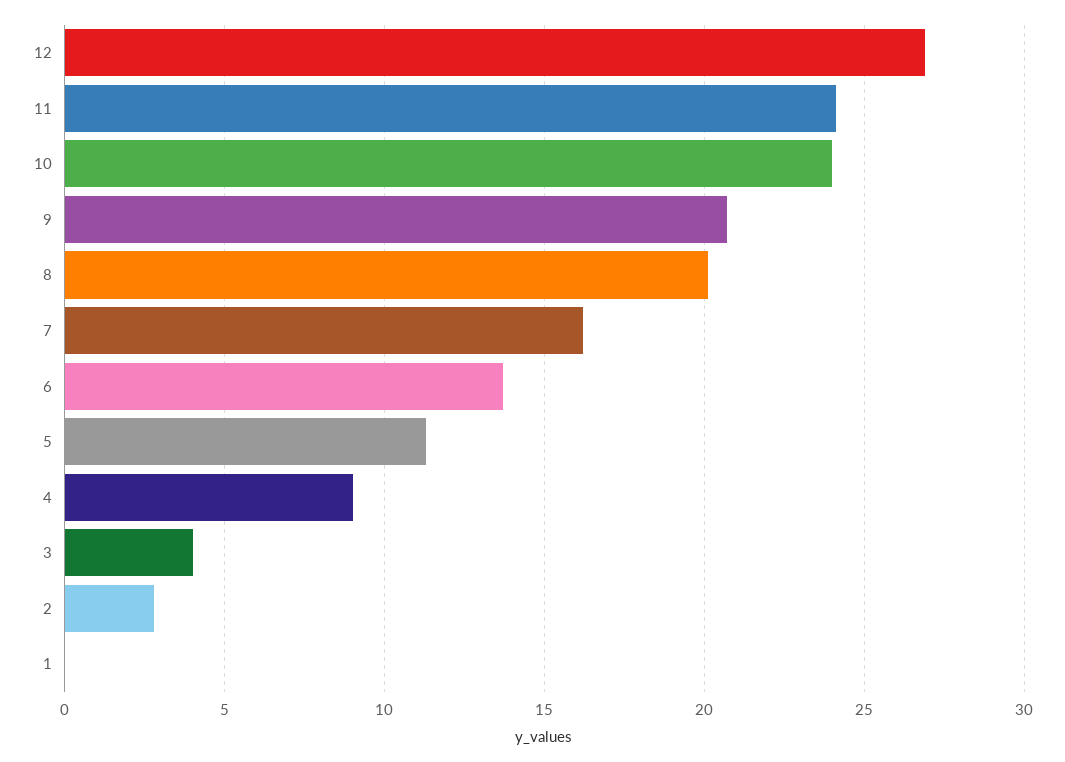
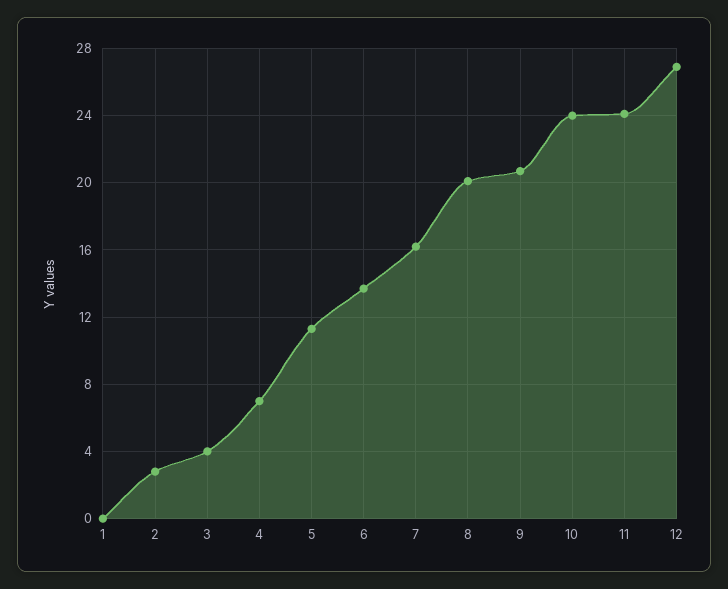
  {
    "12": 27,
    "11": 24,
    "10": 24,
    "9": 20.5,
    "8": 20,
    "7": 16,
    "6": 13.5,
    "5": 11.5,
-   "4": 9,
+   "4": 7,
    "3": 4,
    "2": 3,
    "1": 0
  }

